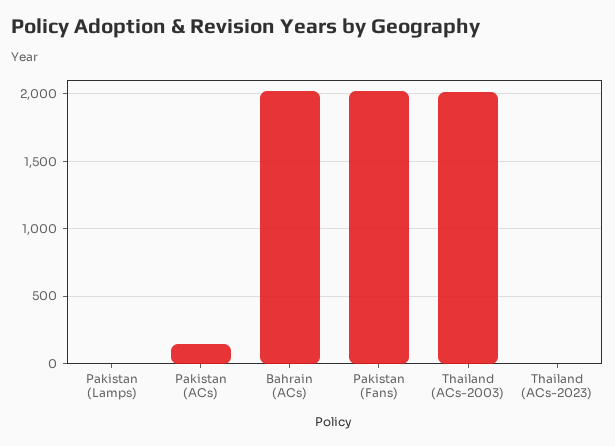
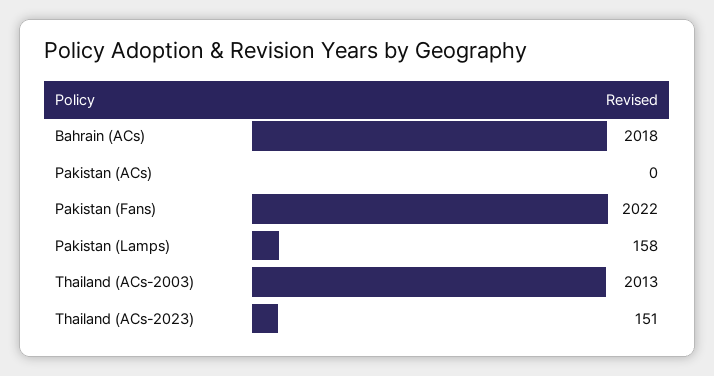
  {
-   "Pakistan (Lamps)": 0,
+   "Pakistan (Lamps)": 158,
-   "Pakistan (ACs)": 150,
+   "Pakistan (ACs)": 0,
    "Bahrain (ACs)": 2018,
    "Pakistan (Fans)": 2022,
    "Thailand (ACs-2003)": 2013,
-   "Thailand (ACs-2023)": 0
+   "Thailand (ACs-2023)": 151
  }

